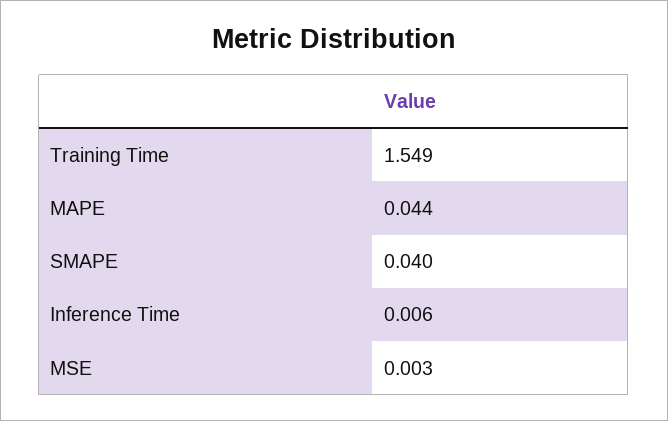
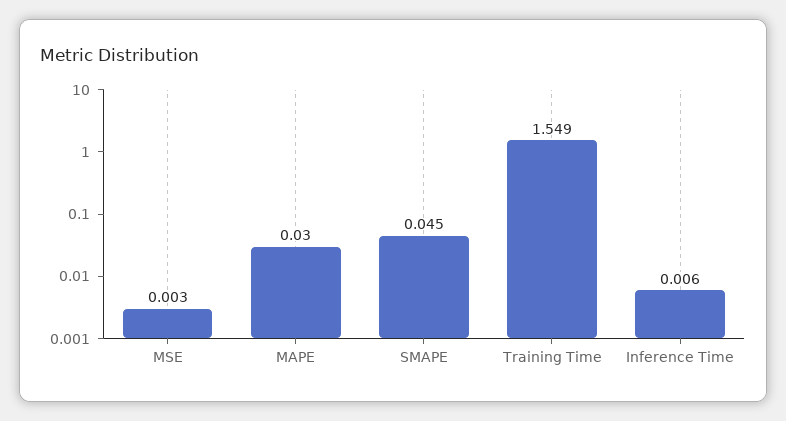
  {
    "Training Time": 1.549,
-   "MAPE": 0.044,
+   "MAPE": 0.03,
-   "SMAPE": 0.04,
+   "SMAPE": 0.045,
    "Inference Time": 0.006,
    "MSE": 0.003
  }

